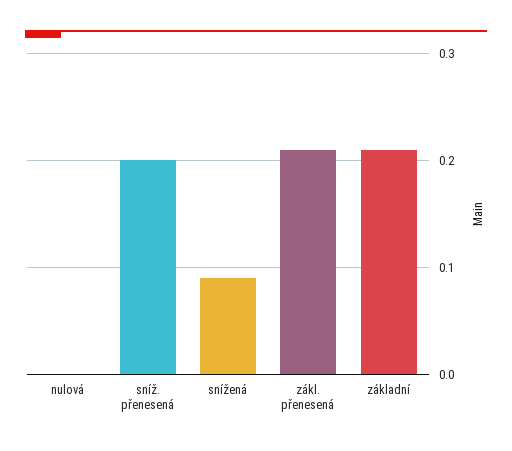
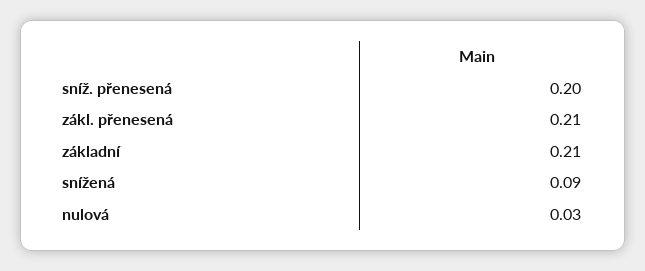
  {
-   "nulová": 0,
+   "nulová": 0.03,
    "sníž. přenesená": 0.2,
    "snížená": 0.09,
    "zákl. přenesená": 0.21,
    "základní": 0.21
  }

